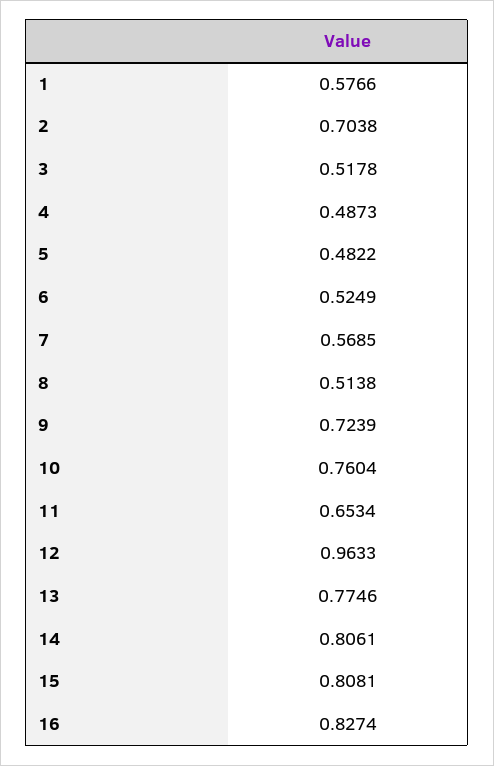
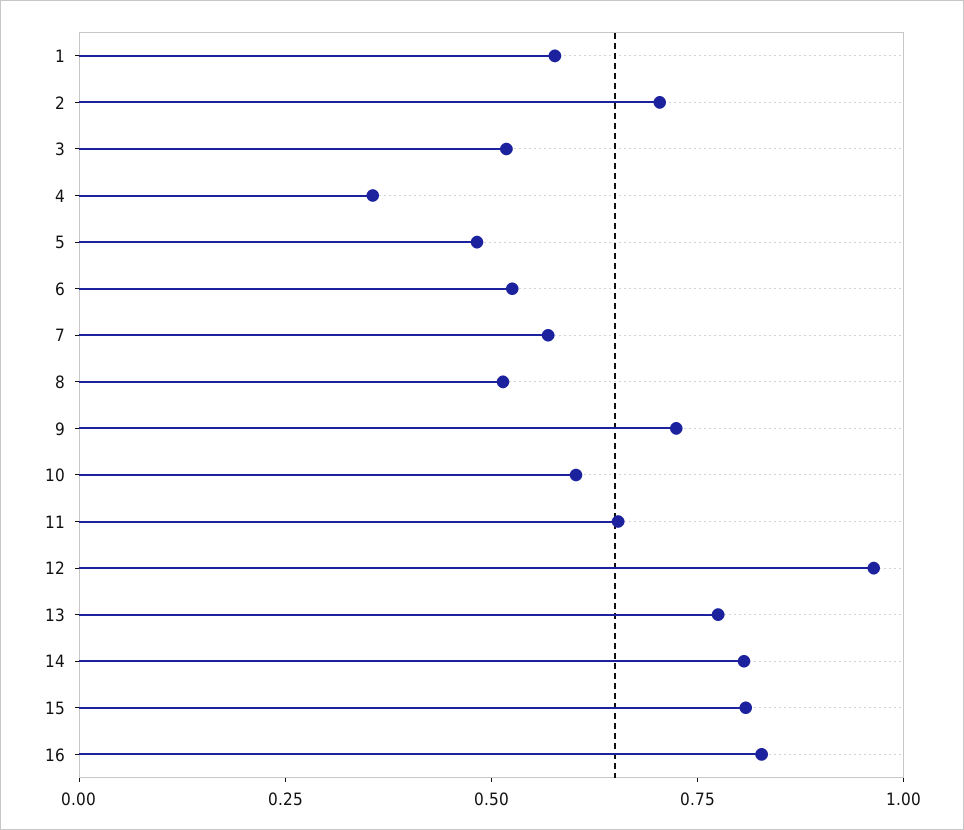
  {
    "1": 0.5766,
    "2": 0.7038,
    "3": 0.5178,
-   "4": 0.4873,
+   "4": 0.35,
    "5": 0.4822,
    "6": 0.5249,
    "7": 0.5685,
    "8": 0.5138,
    "9": 0.7239,
-   "10": 0.7604,
+   "10": 0.6,
    "11": 0.6534,
    "12": 0.9633,
    "13": 0.7746,
    "14": 0.8061,
    "15": 0.8081,
    "16": 0.8274
  }

